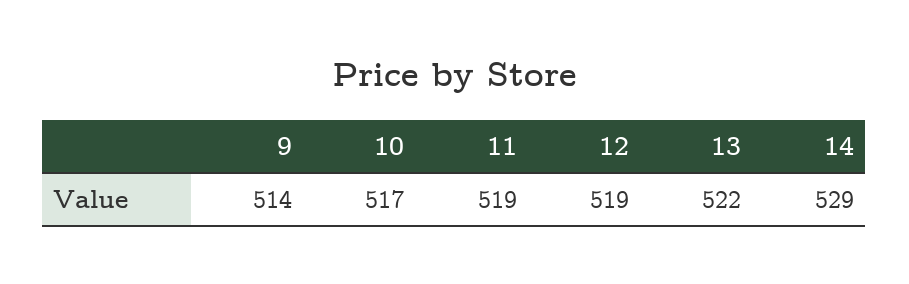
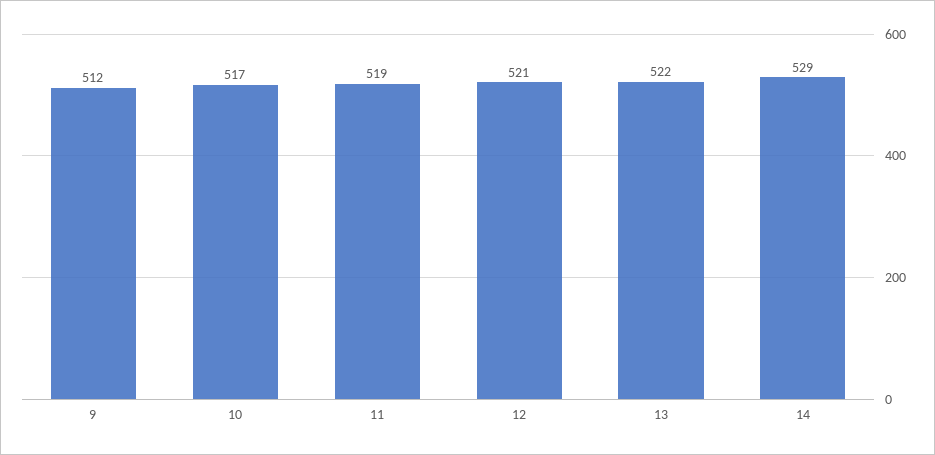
  {
-   "9": 514,
+   "9": 512,
    "10": 517,
    "11": 519,
-   "12": 519,
+   "12": 521,
    "13": 522,
    "14": 529
  }

